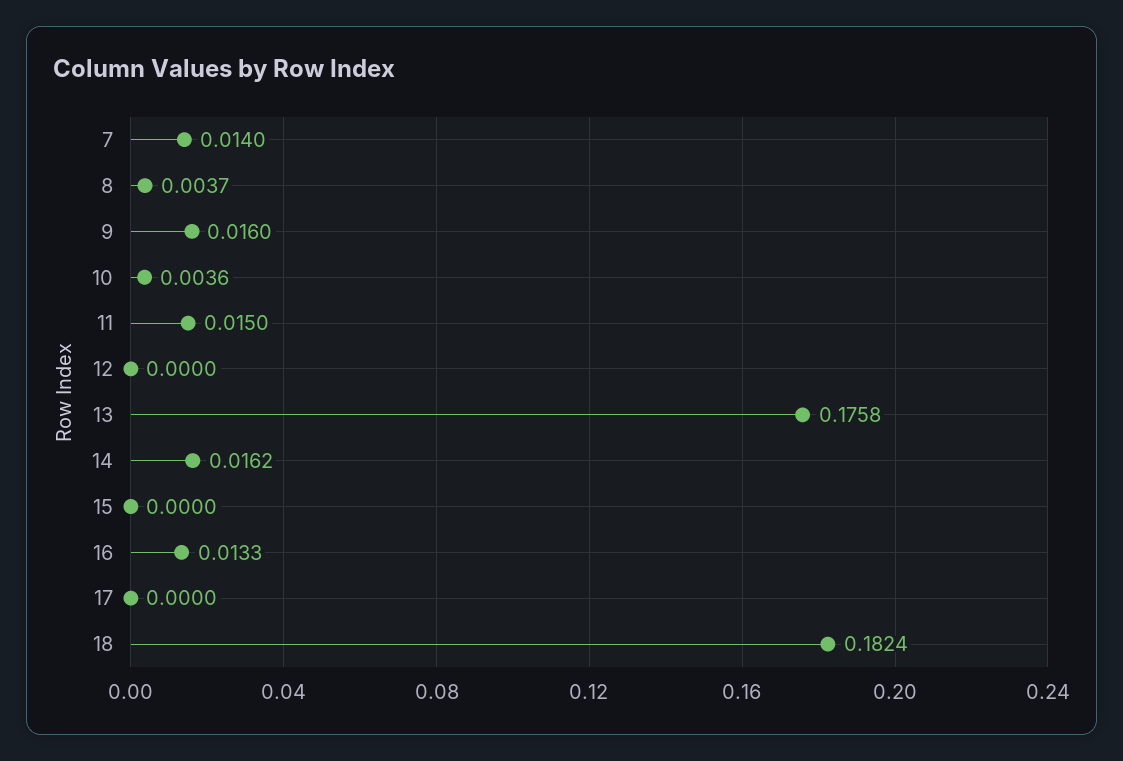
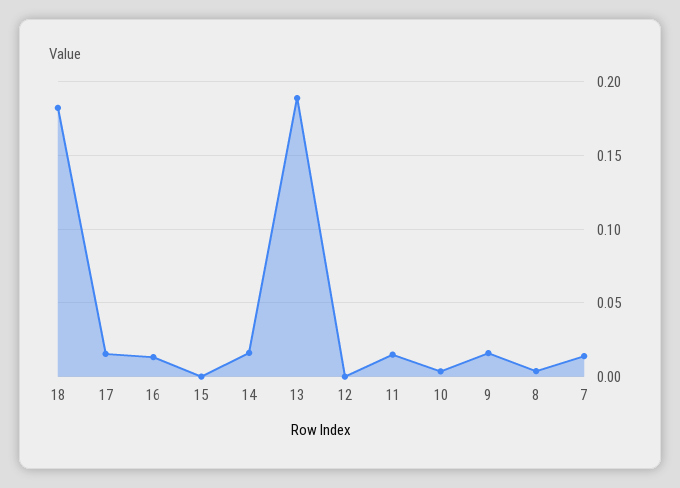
  {
    "7": 0.014,
    "8": 0.0037,
    "9": 0.016,
    "10": 0.0036,
    "11": 0.015,
    "12": 0,
-   "13": 0.1758,
+   "13": 0.19,
    "14": 0.0162,
    "15": 0,
    "16": 0.0133,
-   "17": 0,
+   "17": 0.015,
    "18": 0.1824
  }

